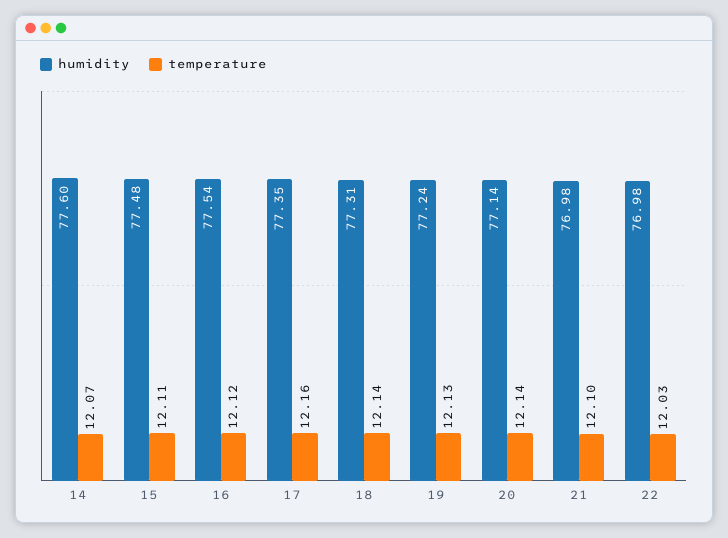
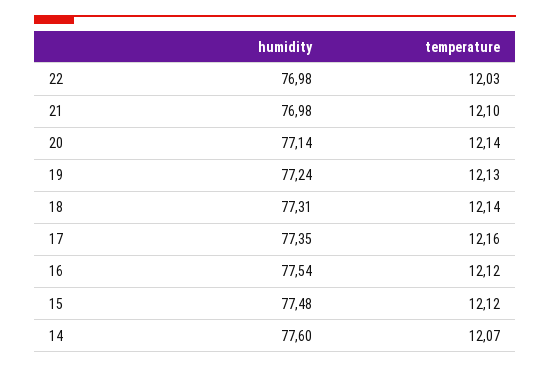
  {
    "humidity": {
      "14": 77.6,
      "15": 77.48,
      "16": 77.54,
      "17": 77.35,
      "18": 77.31,
      "19": 77.24,
      "20": 77.14,
      "21": 76.98,
      "22": 76.98
    },
    "temperature": {
      "14": 12.07,
-     "15": 12.11,
+     "15": 12.12,
      "16": 12.12,
      "17": 12.16,
      "18": 12.14,
      "19": 12.13,
      "20": 12.14,
      "21": 12.1,
      "22": 12.03
    }
  }

